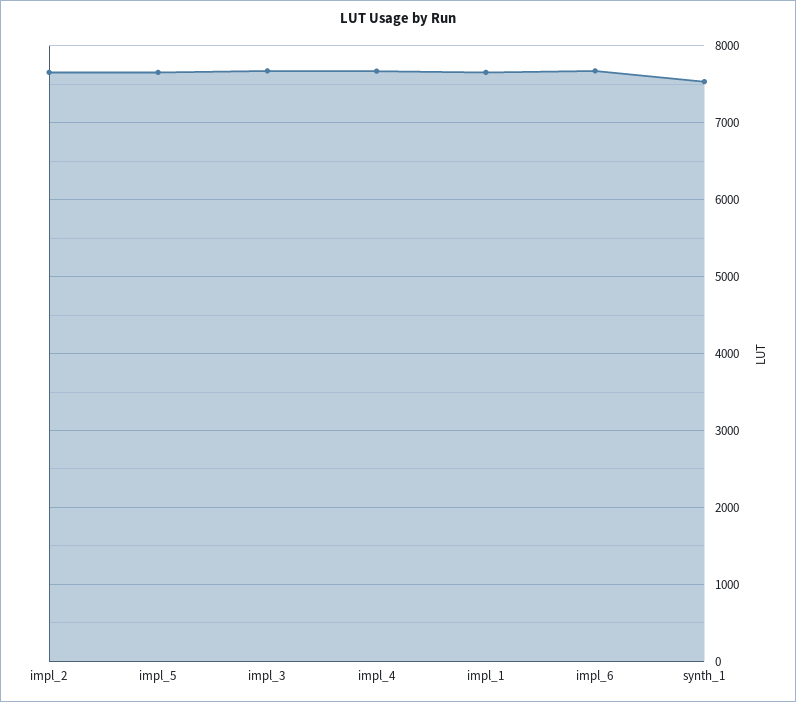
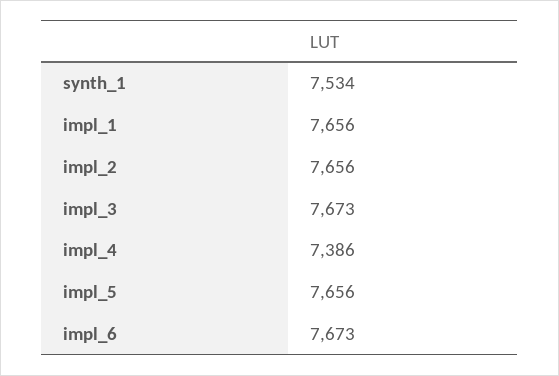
  {
    "impl_2": 7656,
    "impl_5": 7656,
    "impl_3": 7673,
-   "impl_4": 7700,
+   "impl_4": 7386,
    "impl_1": 7656,
    "impl_6": 7673,
    "synth_1": 7534
  }

